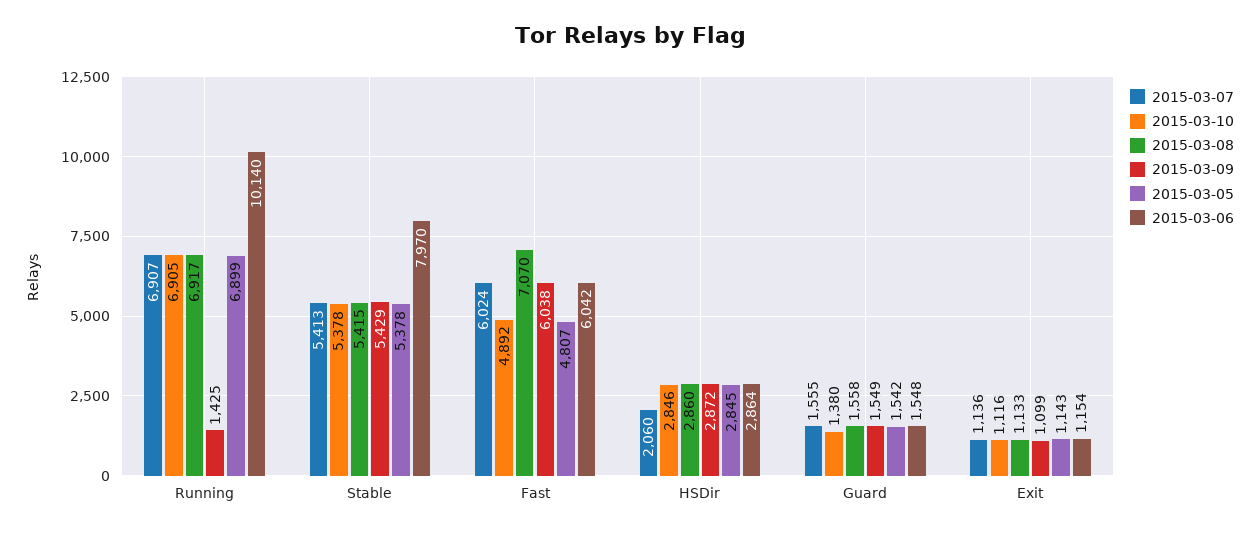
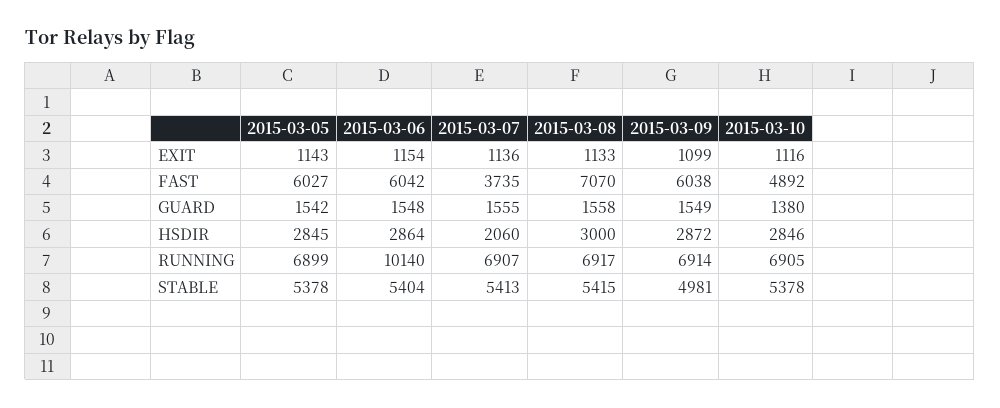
  {
    "2015-03-07": {
      "Running": 6907,
      "Stable": 5413,
-     "Fast": 6024,
+     "Fast": 3735,
      "HSDir": 2060,
      "Guard": 1555,
      "Exit": 1136
    },
    "2015-03-10": {
      "Running": 6905,
      "Stable": 5378,
      "Fast": 4892,
      "HSDir": 2846,
      "Guard": 1380,
      "Exit": 1116
    },
    "2015-03-08": {
      "Running": 6917,
      "Stable": 5415,
      "Fast": 7070,
-     "HSDir": 2860,
+     "HSDir": 3000,
      "Guard": 1558,
      "Exit": 1133
    },
    "2015-03-09": {
-     "Running": 1425,
+     "Running": 6914,
-     "Stable": 5429,
+     "Stable": 4981,
      "Fast": 6038,
      "HSDir": 2872,
      "Guard": 1549,
      "Exit": 1099
    },
    "2015-03-05": {
      "Running": 6899,
      "Stable": 5378,
-     "Fast": 4807,
+     "Fast": 6027,
      "HSDir": 2845,
      "Guard": 1542,
      "Exit": 1143
    },
    "2015-03-06": {
      "Running": 10140,
-     "Stable": 7970,
+     "Stable": 5404,
      "Fast": 6042,
      "HSDir": 2864,
      "Guard": 1548,
      "Exit": 1154
    }
  }

